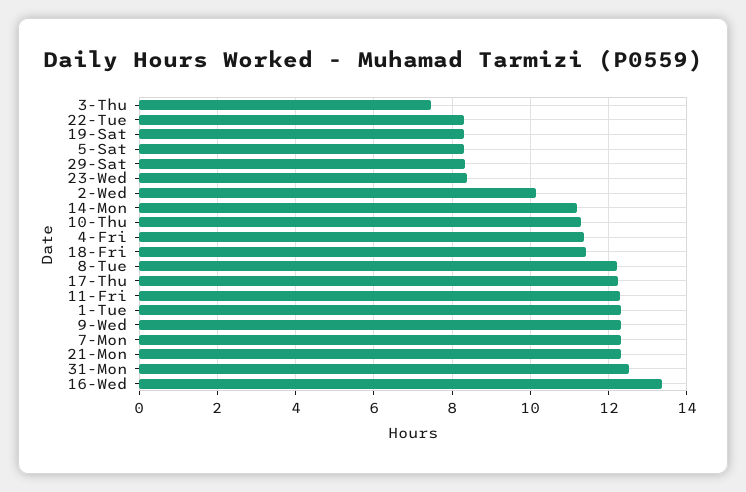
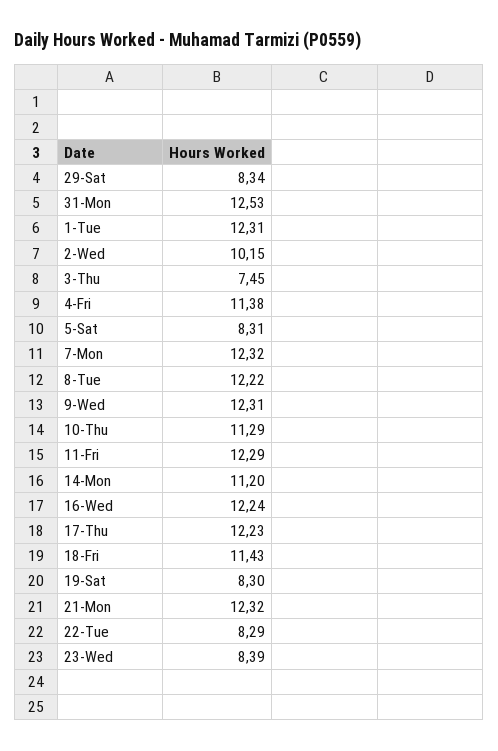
  {
    "3-Thu": 7.45,
    "22-Tue": 8.29,
    "19-Sat": 8.3,
    "5-Sat": 8.31,
    "29-Sat": 8.34,
    "23-Wed": 8.39,
    "2-Wed": 10.15,
    "14-Mon": 11.2,
    "10-Thu": 11.29,
    "4-Fri": 11.38,
    "18-Fri": 11.43,
    "8-Tue": 12.22,
    "17-Thu": 12.23,
    "11-Fri": 12.29,
    "1-Tue": 12.31,
    "9-Wed": 12.31,
    "7-Mon": 12.32,
    "21-Mon": 12.32,
    "31-Mon": 12.53,
-   "16-Wed": 13.4
+   "16-Wed": 12.24
  }

